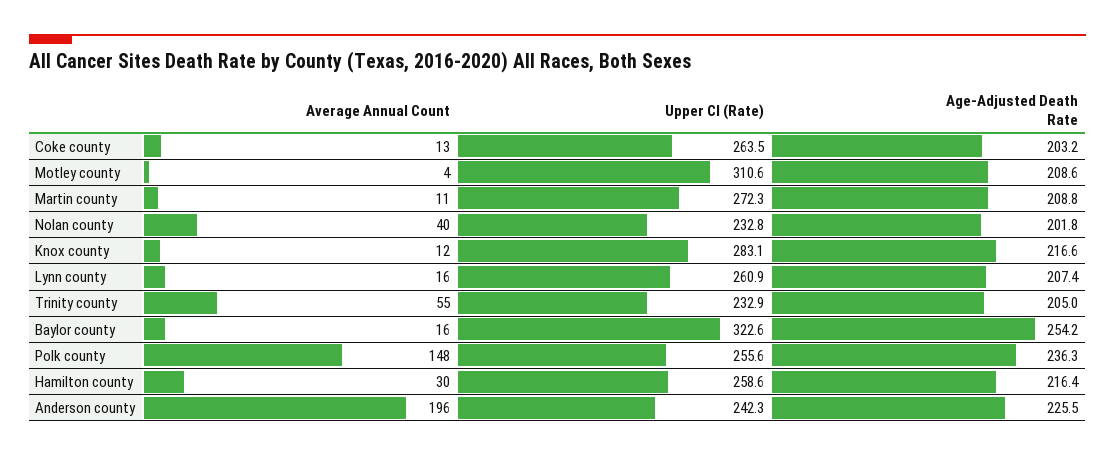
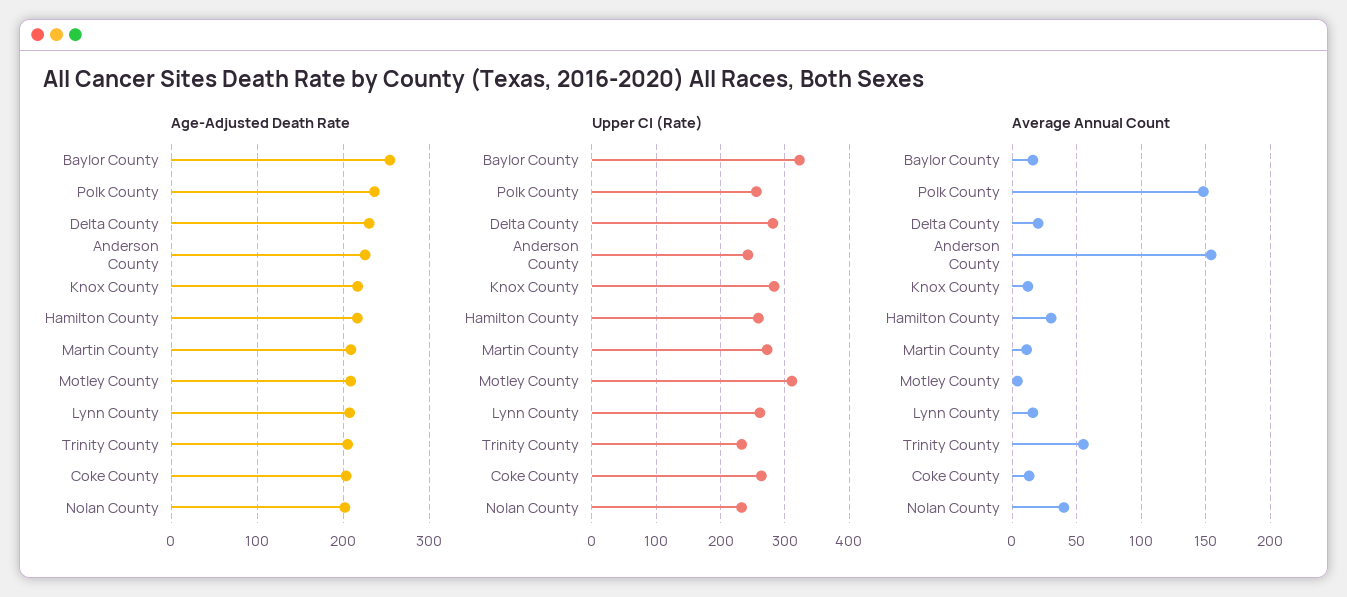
  {
    "Average Annual Count": {
      "Coke county": 13,
      "Motley county": 4,
      "Martin county": 11,
      "Nolan county": 40,
      "Knox county": 12,
      "Lynn county": 16,
      "Trinity county": 55,
      "Baylor county": 16,
      "Polk county": 148,
      "Hamilton county": 30,
-     "Anderson county": 196
+     "Anderson county": 155,
+     "Delta County": 20
    },
    "Upper CI (Rate)": {
      "Coke county": 263.5,
      "Motley county": 310.6,
      "Martin county": 272.3,
      "Nolan county": 232.8,
      "Knox county": 283.1,
      "Lynn county": 260.9,
      "Trinity county": 232.9,
      "Baylor county": 322.6,
      "Polk county": 255.6,
      "Hamilton county": 258.6,
-     "Anderson county": 242.3
+     "Anderson county": 242.3,
+     "Delta County": 280
    },
    "Age-Adjusted Death Rate": {
      "Coke county": 203.2,
      "Motley county": 208.6,
      "Martin county": 208.8,
      "Nolan county": 201.8,
      "Knox county": 216.6,
      "Lynn county": 207.4,
      "Trinity county": 205,
      "Baylor county": 254.2,
      "Polk county": 236.3,
      "Hamilton county": 216.4,
-     "Anderson county": 225.5
+     "Anderson county": 225.5,
+     "Delta County": 230
    }
  }

